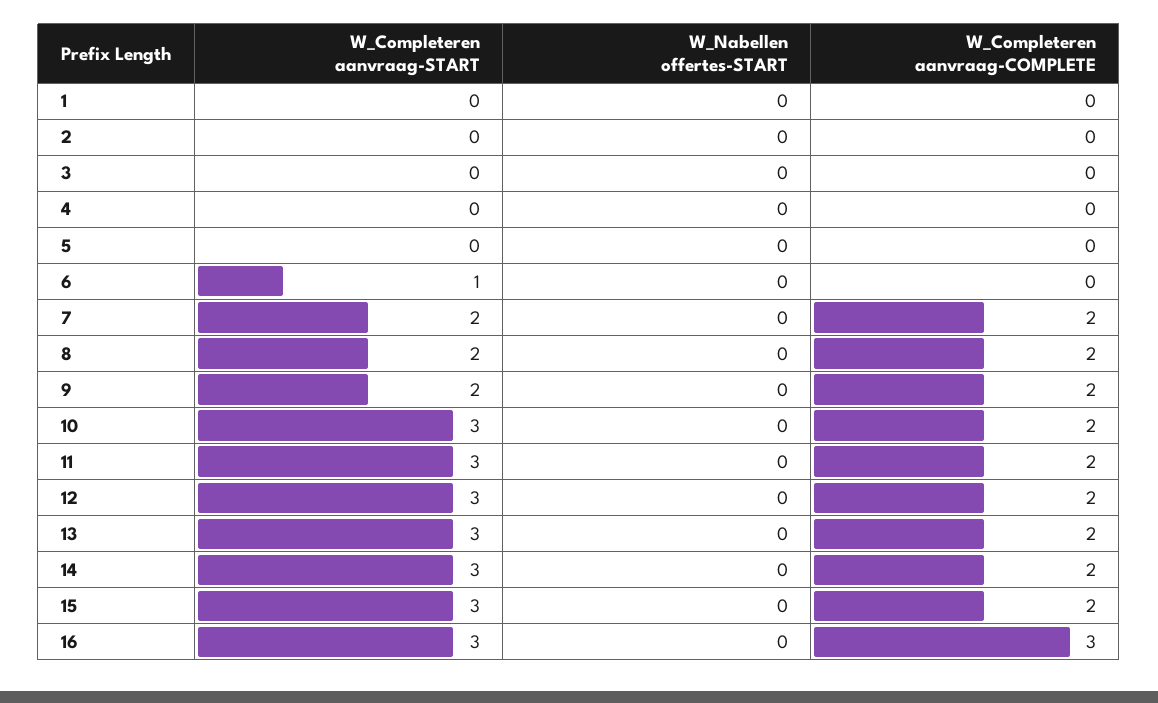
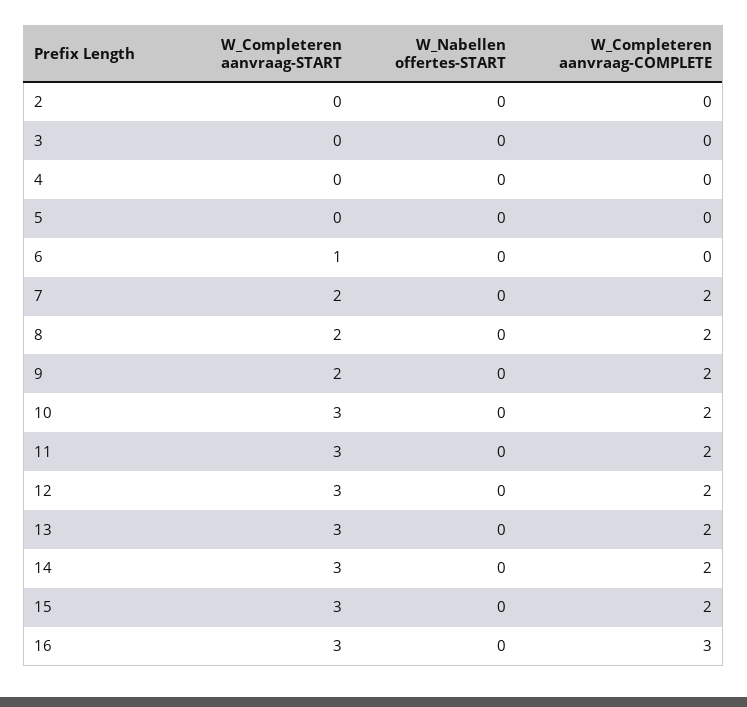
  {
    "W_Completeren aanvraag-START": {
-     "1": 0,
      "2": 0,
      "3": 0,
      "4": 0,
      "5": 0,
      "6": 1,
      "7": 2,
      "8": 2,
      "9": 2,
      "10": 3,
      "11": 3,
      "12": 3,
      "13": 3,
      "14": 3,
      "15": 3,
      "16": 3
    },
    "W_Nabellen offertes-START": {
-     "1": 0,
      "2": 0,
      "3": 0,
      "4": 0,
      "5": 0,
      "6": 0,
      "7": 0,
      "8": 0,
      "9": 0,
      "10": 0,
      "11": 0,
      "12": 0,
      "13": 0,
      "14": 0,
      "15": 0,
      "16": 0
    },
    "W_Completeren aanvraag-COMPLETE": {
-     "1": 0,
      "2": 0,
      "3": 0,
      "4": 0,
      "5": 0,
      "6": 0,
      "7": 2,
      "8": 2,
      "9": 2,
      "10": 2,
      "11": 2,
      "12": 2,
      "13": 2,
      "14": 2,
      "15": 2,
      "16": 3
    }
  }

